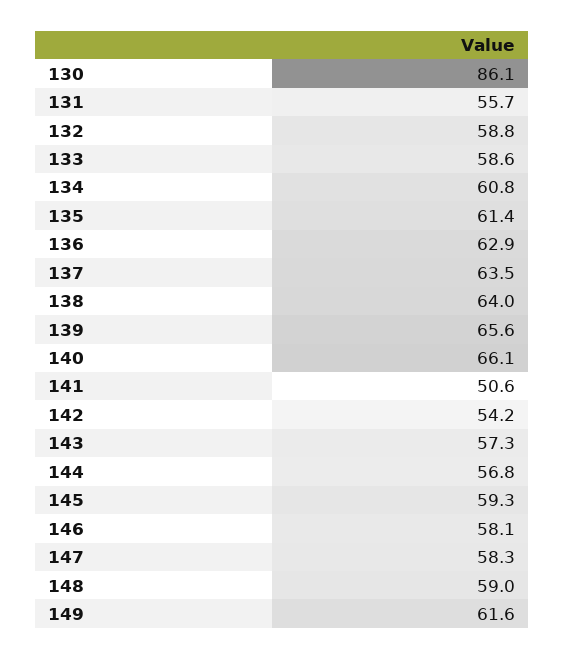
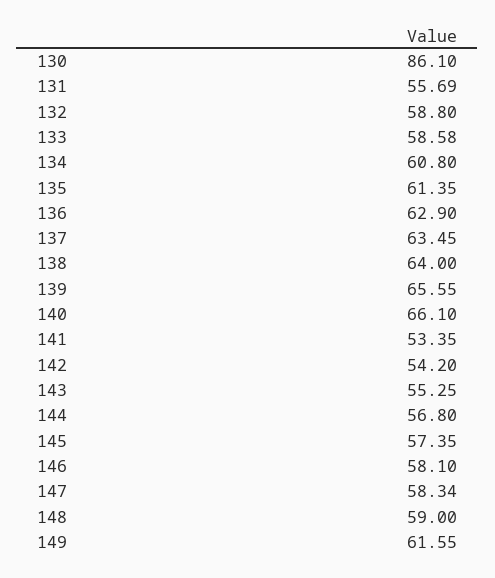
  {
    "130": 86.1,
    "131": 55.69,
    "132": 58.8,
    "133": 58.58,
    "134": 60.8,
    "135": 61.35,
    "136": 62.9,
    "137": 63.45,
    "138": 64,
    "139": 65.55,
    "140": 66.1,
-   "141": 50.6,
+   "141": 53.35,
    "142": 54.2,
-   "143": 57.3,
+   "143": 55.25,
    "144": 56.8,
-   "145": 59.3,
+   "145": 57.35,
    "146": 58.1,
    "147": 58.34,
    "148": 59,
    "149": 61.55
  }

